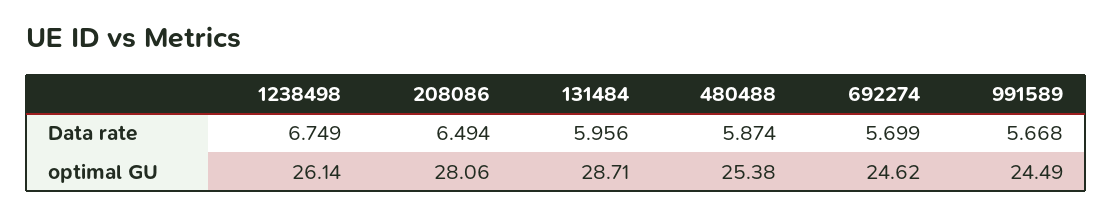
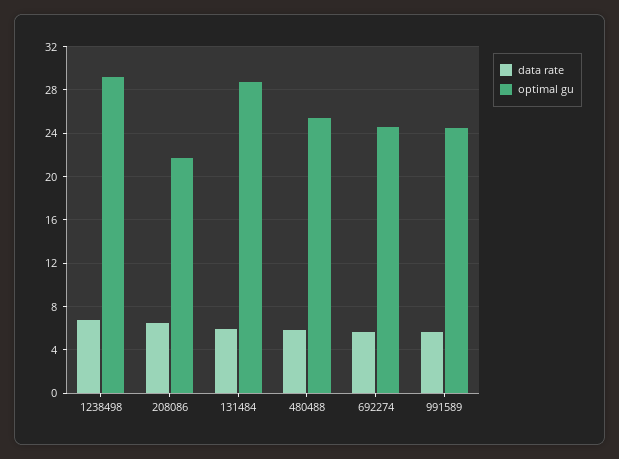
  {
    "Data rate": {
      "1238498": 6.749,
      "208086": 6.494,
      "131484": 5.956,
      "480488": 5.874,
      "692274": 5.699,
      "991589": 5.668
    },
    "optimal GU": {
-     "1238498": 26.14,
+     "1238498": 29,
-     "208086": 28.06,
+     "208086": 22,
      "131484": 28.71,
      "480488": 25.38,
      "692274": 24.62,
      "991589": 24.49
    }
  }

